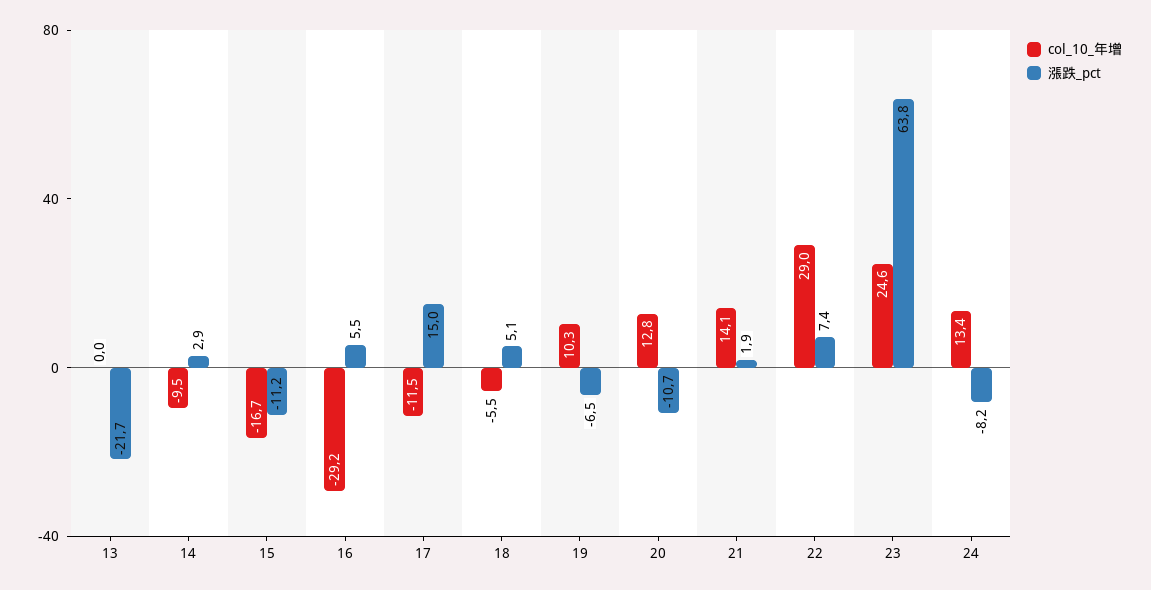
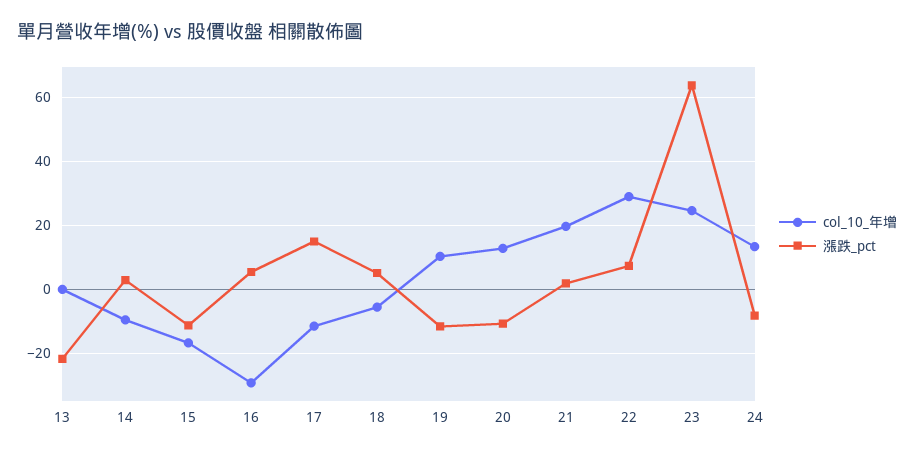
  {
    "col_10_年增": {
      "13": 0,
      "14": -9.5,
      "15": -16.7,
      "16": -29.2,
      "17": -11.5,
      "18": -5.5,
      "19": 10.3,
      "20": 12.8,
-     "21": 14.1,
+     "21": 20,
      "22": 29,
      "23": 24.6,
      "24": 13.4
    },
    "漲跌_pct": {
      "13": -21.7,
      "14": 2.9,
      "15": -11.2,
      "16": 5.5,
      "17": 15,
      "18": 5.1,
-     "19": -6.5,
+     "19": -12,
      "20": -10.7,
      "21": 1.9,
      "22": 7.4,
      "23": 63.8,
      "24": -8.2
    }
  }

